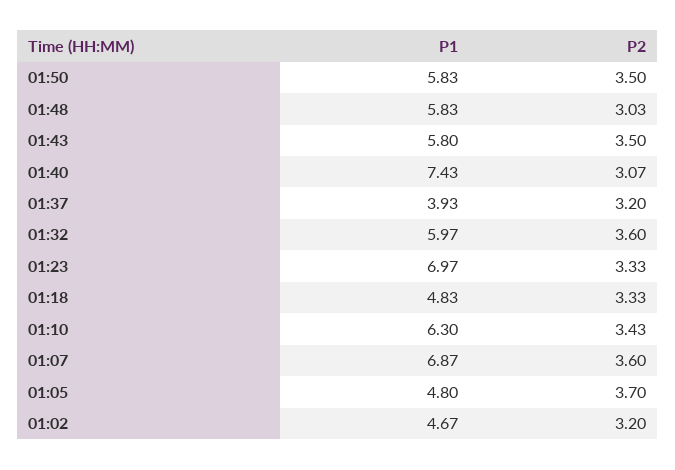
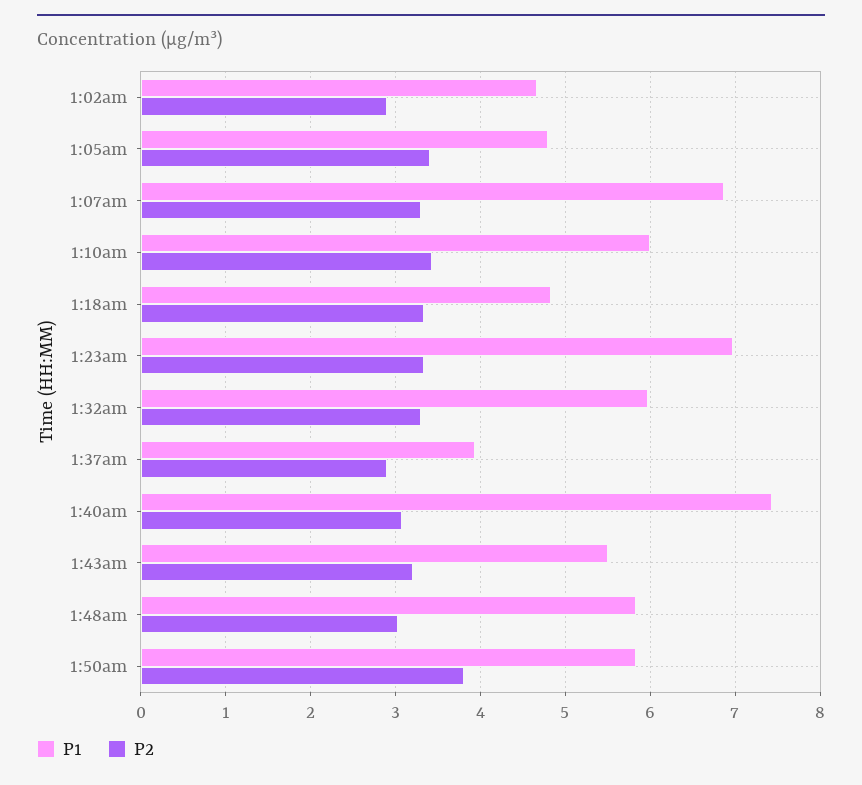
  {
    "P1": {
      "01:50": 5.83,
      "01:48": 5.83,
-     "01:43": 5.8,
+     "01:43": 5.5,
      "01:40": 7.43,
      "01:37": 3.93,
      "01:32": 5.97,
      "01:23": 6.97,
      "01:18": 4.83,
-     "01:10": 6.3,
+     "01:10": 6,
      "01:07": 6.87,
      "01:05": 4.8,
      "01:02": 4.67
    },
    "P2": {
-     "01:50": 3.5,
+     "01:50": 3.8,
      "01:48": 3.03,
-     "01:43": 3.5,
+     "01:43": 3.2,
      "01:40": 3.07,
-     "01:37": 3.2,
+     "01:37": 2.9,
-     "01:32": 3.6,
+     "01:32": 3.3,
      "01:23": 3.33,
      "01:18": 3.33,
      "01:10": 3.43,
-     "01:07": 3.6,
+     "01:07": 3.3,
-     "01:05": 3.7,
+     "01:05": 3.4,
-     "01:02": 3.2
+     "01:02": 2.9
    }
  }

